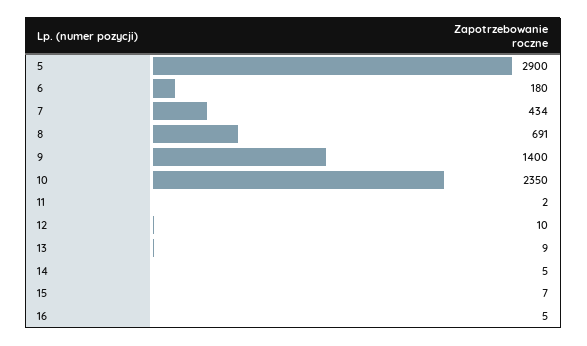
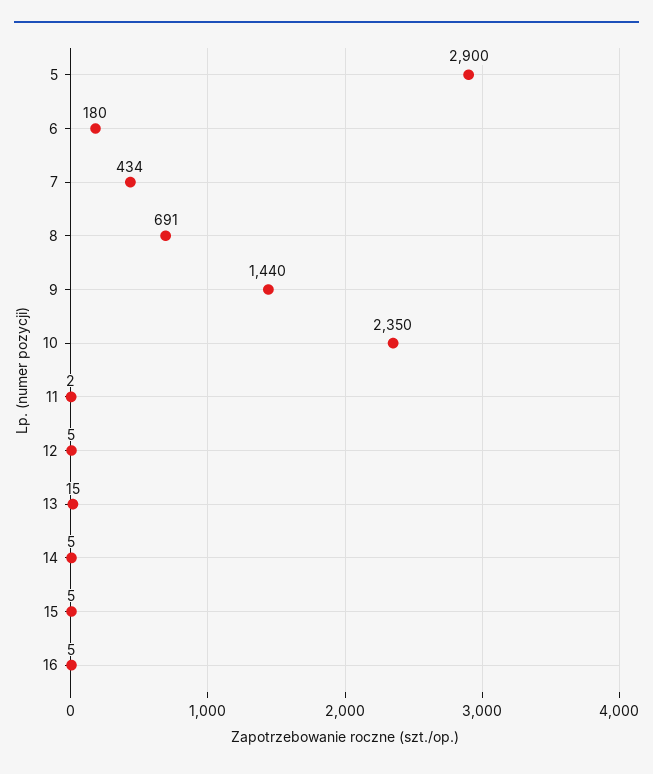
  {
    "5": 2900,
    "6": 180,
    "7": 434,
    "8": 691,
-   "9": 1400,
+   "9": 1440,
    "10": 2350,
    "11": 2,
-   "12": 10,
+   "12": 5,
-   "13": 9,
+   "13": 15,
    "14": 5,
-   "15": 7,
+   "15": 5,
    "16": 5
  }

